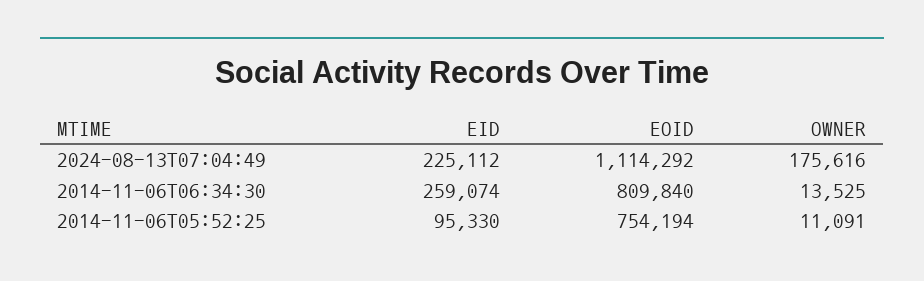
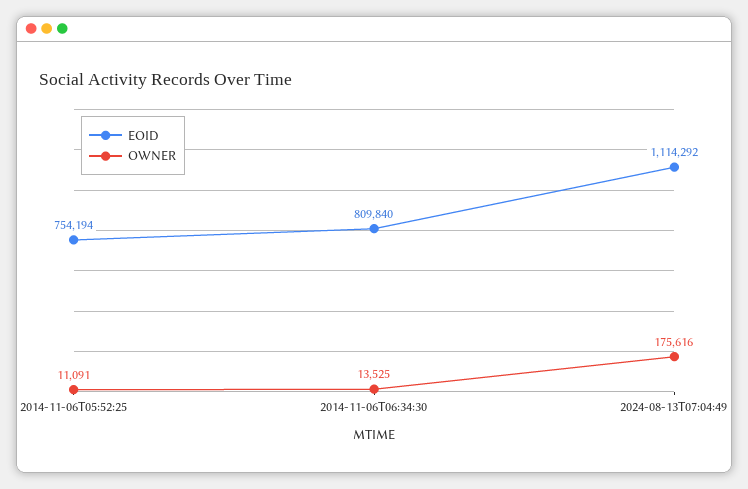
  {
-   "EID": {
-     "2024-08-13T07:04:49": 225112,
-     "2014-11-06T06:34:30": 259074,
-     "2014-11-06T05:52:25": 95330
-   },
    "EOID": {
      "2024-08-13T07:04:49": 1114292,
      "2014-11-06T06:34:30": 809840,
      "2014-11-06T05:52:25": 754194
    },
    "OWNER": {
      "2024-08-13T07:04:49": 175616,
      "2014-11-06T06:34:30": 13525,
      "2014-11-06T05:52:25": 11091
    }
  }

